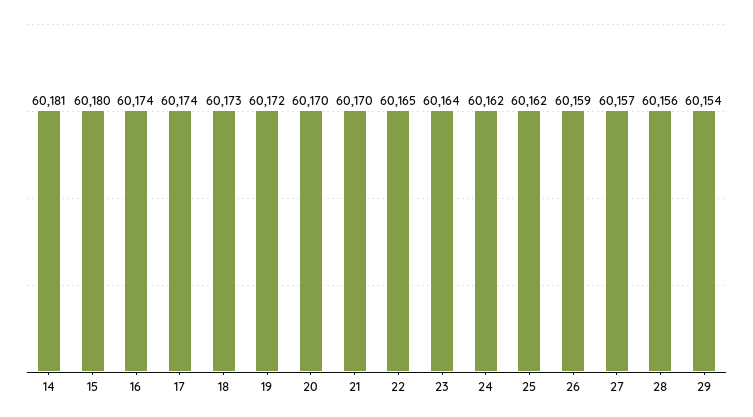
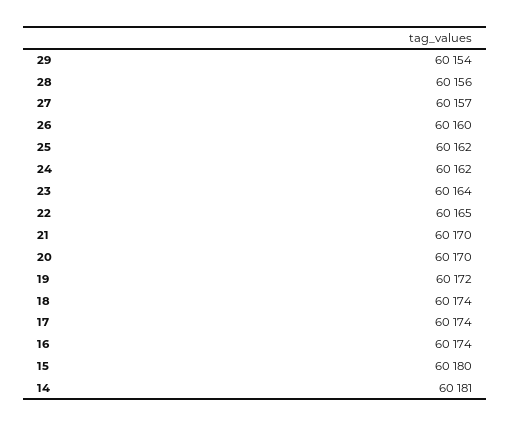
  {
    "14": 60181,
    "15": 60180,
    "16": 60174,
    "17": 60174,
-   "18": 60173,
+   "18": 60174,
    "19": 60172,
    "20": 60170,
    "21": 60170,
    "22": 60165,
    "23": 60164,
    "24": 60162,
    "25": 60162,
-   "26": 60159,
+   "26": 60160,
    "27": 60157,
    "28": 60156,
    "29": 60154
  }

